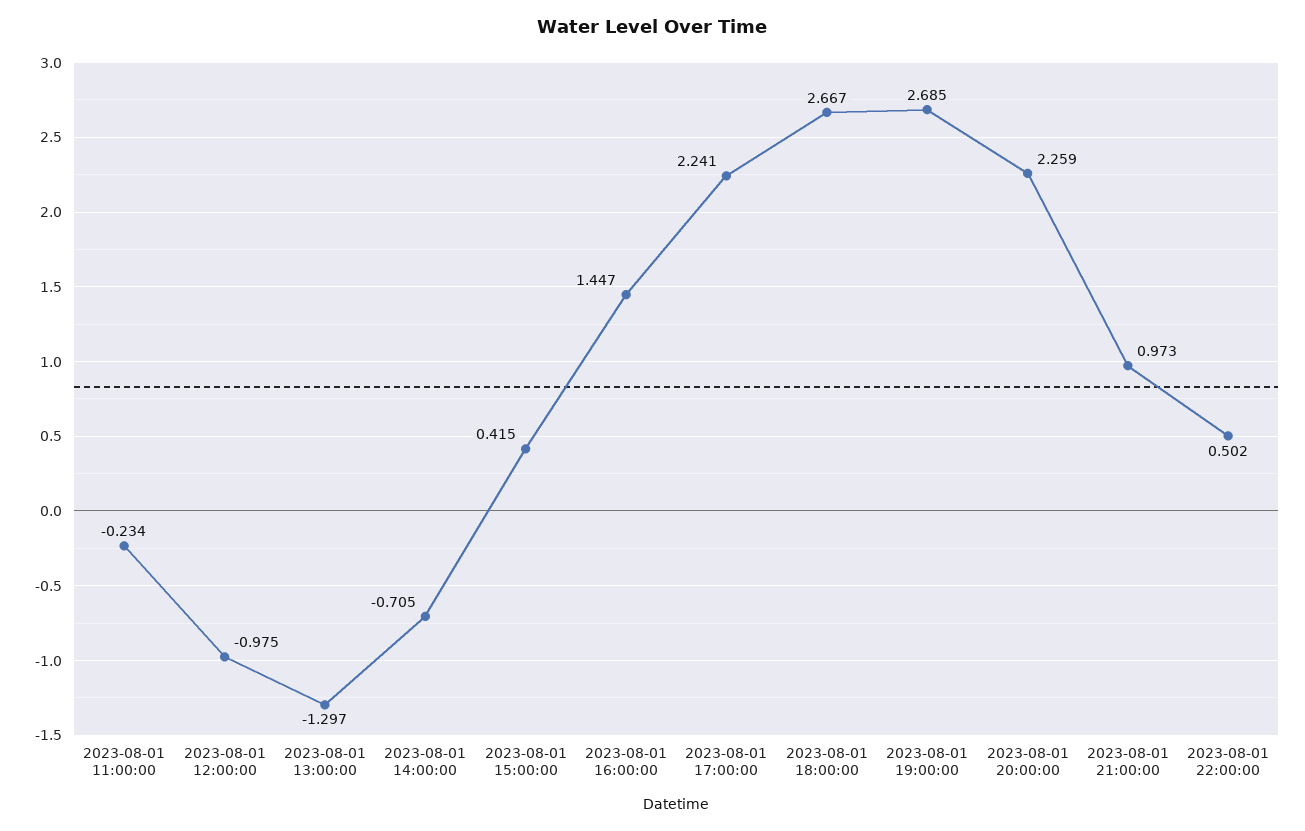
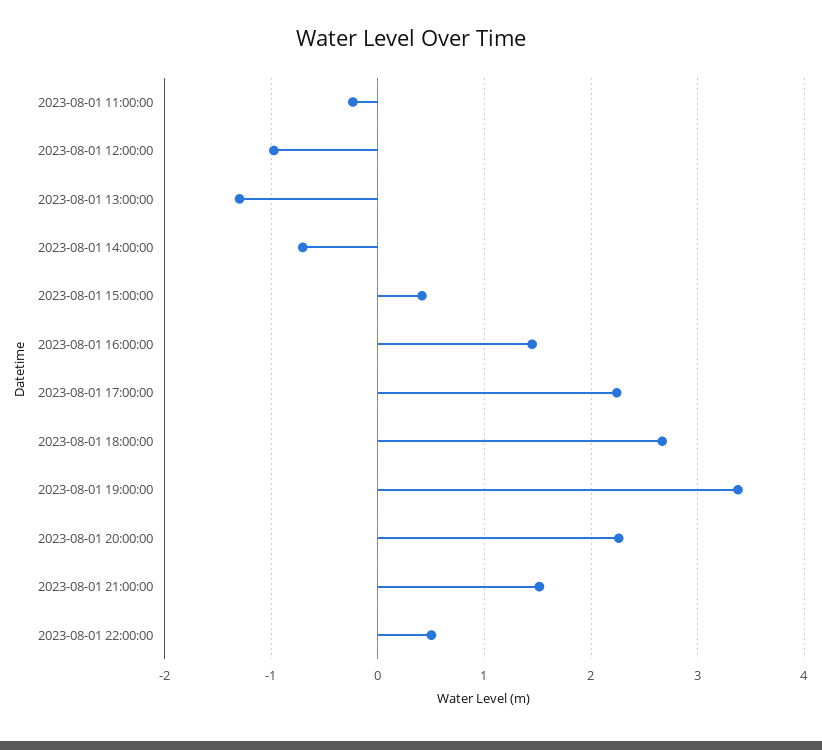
  {
    "2023-08-01 11:00:00": -0.234,
    "2023-08-01 12:00:00": -0.975,
    "2023-08-01 13:00:00": -1.297,
    "2023-08-01 14:00:00": -0.705,
    "2023-08-01 15:00:00": 0.415,
    "2023-08-01 16:00:00": 1.447,
    "2023-08-01 17:00:00": 2.241,
    "2023-08-01 18:00:00": 2.667,
-   "2023-08-01 19:00:00": 2.685,
+   "2023-08-01 19:00:00": 3.4,
    "2023-08-01 20:00:00": 2.259,
-   "2023-08-01 21:00:00": 0.973,
+   "2023-08-01 21:00:00": 1.5,
    "2023-08-01 22:00:00": 0.502
  }

